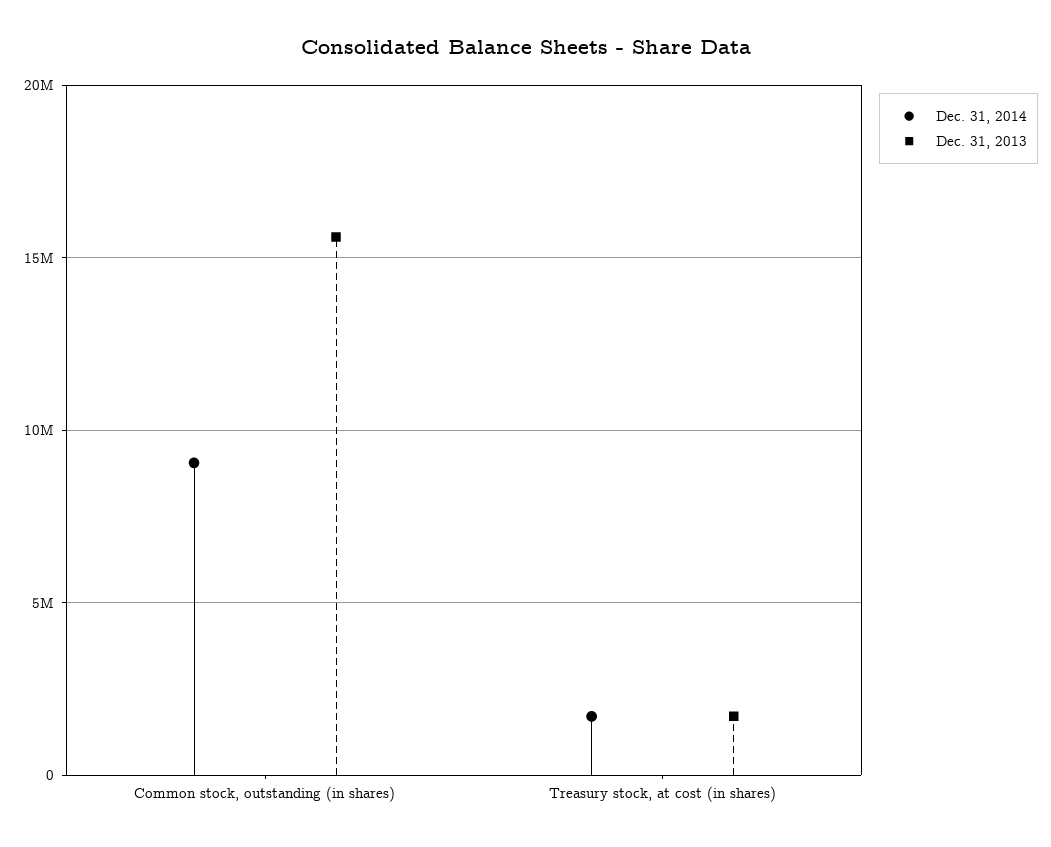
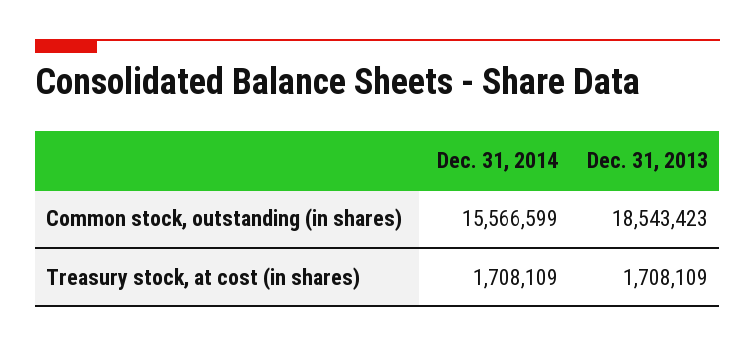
  {
    "Dec. 31, 2014": {
-     "Common stock, outstanding (in shares)": 9000000,
+     "Common stock, outstanding (in shares)": 15566599,
      "Treasury stock, at cost (in shares)": 1708109
    },
    "Dec. 31, 2013": {
-     "Common stock, outstanding (in shares)": 15500000,
+     "Common stock, outstanding (in shares)": 18543423,
      "Treasury stock, at cost (in shares)": 1708109
    }
  }

